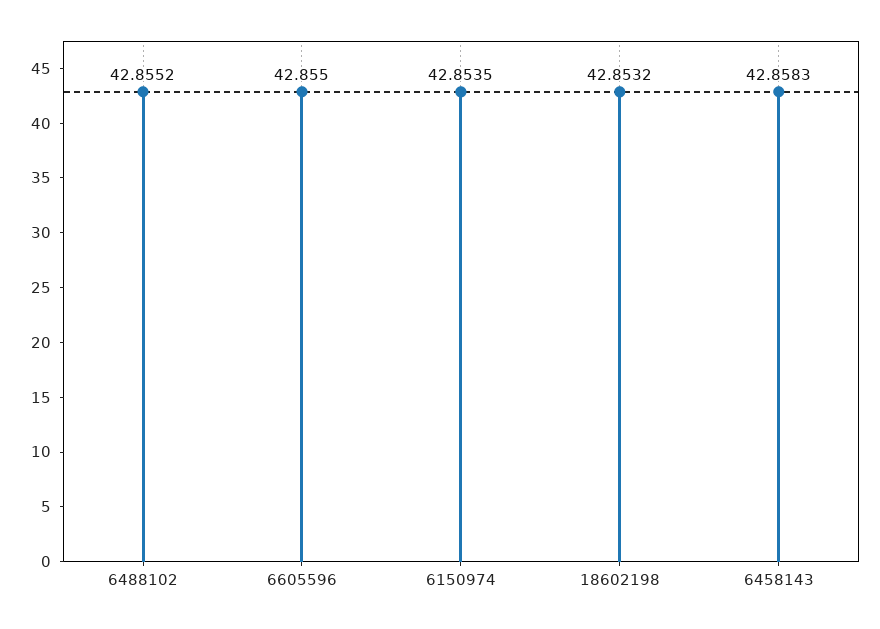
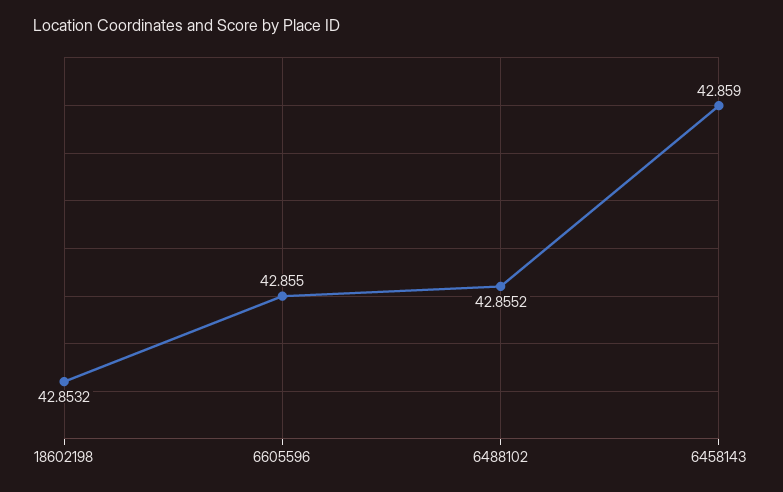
  {
    "6488102": 42.8552,
    "6605596": 42.855,
-   "6150974": 42.8535,
    "18602198": 42.8532,
-   "6458143": 42.8583
+   "6458143": 42.859
  }

